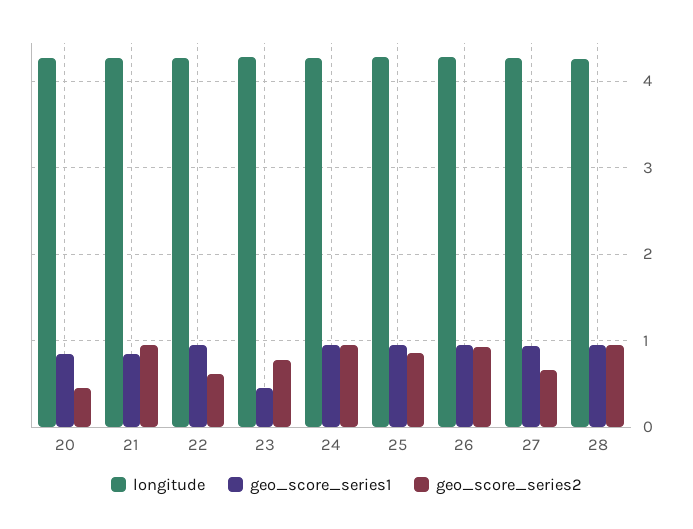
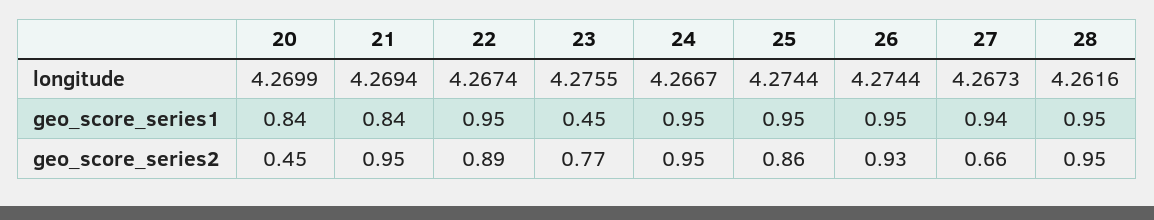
  {
    "longitude": {
      "20": 4.2699,
      "21": 4.2694,
      "22": 4.2674,
      "23": 4.2755,
      "24": 4.2667,
      "25": 4.2744,
      "26": 4.2744,
      "27": 4.2673,
      "28": 4.2616
    },
    "geo_score_series1": {
      "20": 0.84,
      "21": 0.84,
      "22": 0.95,
      "23": 0.45,
      "24": 0.95,
      "25": 0.95,
      "26": 0.95,
      "27": 0.94,
      "28": 0.95
    },
    "geo_score_series2": {
      "20": 0.45,
      "21": 0.95,
-     "22": 0.6,
+     "22": 0.89,
      "23": 0.77,
      "24": 0.95,
      "25": 0.86,
      "26": 0.93,
      "27": 0.66,
      "28": 0.95
    }
  }

